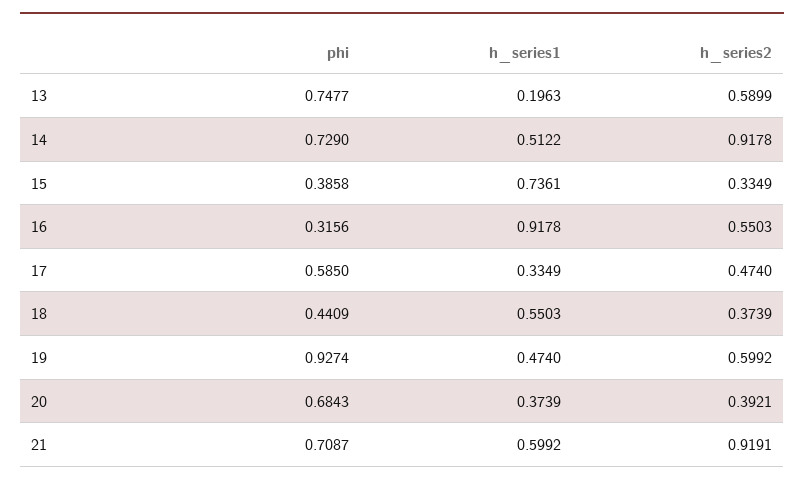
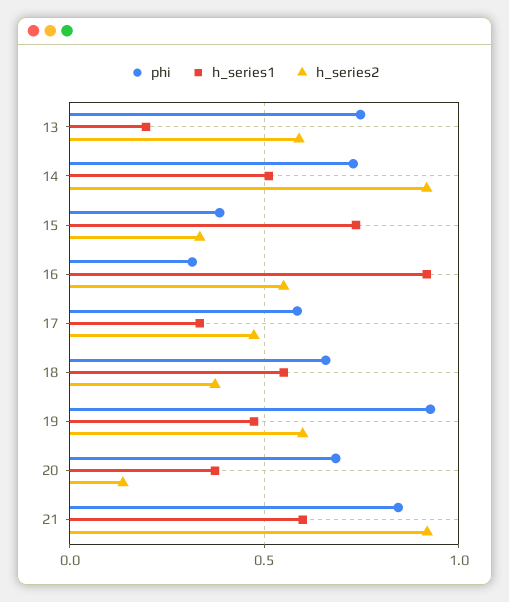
  {
    "phi": {
      "13": 0.7477,
      "14": 0.729,
      "15": 0.3858,
      "16": 0.3156,
      "17": 0.585,
-     "18": 0.4409,
+     "18": 0.65,
      "19": 0.9274,
      "20": 0.6843,
-     "21": 0.7087
+     "21": 0.85
    },
    "h_series1": {
      "13": 0.1963,
      "14": 0.5122,
      "15": 0.7361,
      "16": 0.9178,
      "17": 0.3349,
      "18": 0.5503,
      "19": 0.474,
      "20": 0.3739,
      "21": 0.5992
    },
    "h_series2": {
      "13": 0.5899,
      "14": 0.9178,
      "15": 0.3349,
      "16": 0.5503,
      "17": 0.474,
      "18": 0.3739,
      "19": 0.5992,
-     "20": 0.3921,
+     "20": 0.15,
      "21": 0.9191
    }
  }

